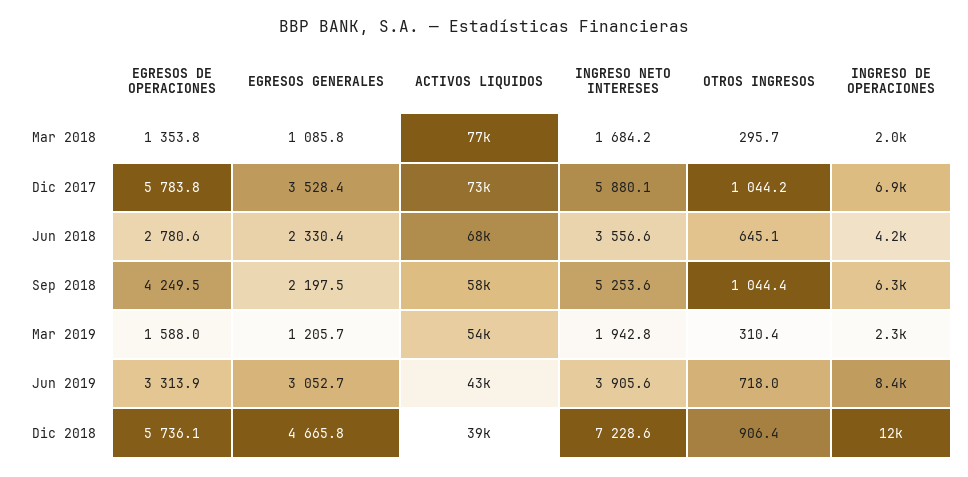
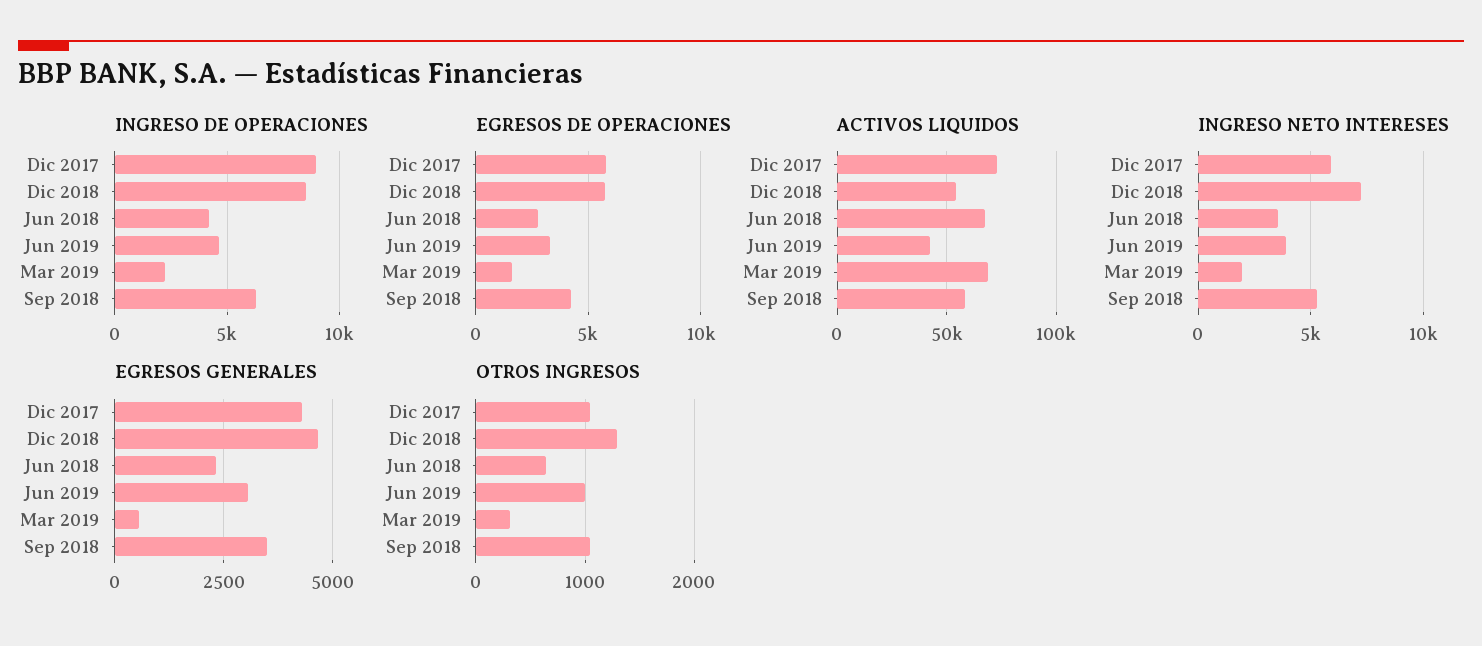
  {
    "EGRESOS DE OPERACIONES": {
-     "Mar 2018": 1353.8,
      "Dic 2017": 5783.8,
      "Jun 2018": 2780.6,
      "Sep 2018": 4249.5,
      "Mar 2019": 1588,
      "Jun 2019": 3313.9,
      "Dic 2018": 5736.1
    },
    "EGRESOS GENERALES": {
-     "Mar 2018": 1085.8,
-     "Dic 2017": 3528.4,
+     "Dic 2017": 4250,
      "Jun 2018": 2330.4,
-     "Sep 2018": 2197.5,
+     "Sep 2018": 3500,
-     "Mar 2019": 1205.7,
+     "Mar 2019": 500,
      "Jun 2019": 3052.7,
      "Dic 2018": 4665.8
    },
    "ACTIVOS LIQUIDOS": {
-     "Mar 2018": 77000,
      "Dic 2017": 73000,
      "Jun 2018": 68000,
      "Sep 2018": 58000,
-     "Mar 2019": 54000,
+     "Mar 2019": 70000,
      "Jun 2019": 43000,
-     "Dic 2018": 39000
+     "Dic 2018": 55000
    },
    "INGRESO NETO INTERESES": {
-     "Mar 2018": 1684.2,
      "Dic 2017": 5880.1,
      "Jun 2018": 3556.6,
      "Sep 2018": 5253.6,
      "Mar 2019": 1942.8,
      "Jun 2019": 3905.6,
      "Dic 2018": 7228.6
    },
    "OTROS INGRESOS": {
-     "Mar 2018": 295.7,
      "Dic 2017": 1044.2,
      "Jun 2018": 645.1,
      "Sep 2018": 1044.4,
      "Mar 2019": 310.4,
-     "Jun 2019": 718,
+     "Jun 2019": 1000,
-     "Dic 2018": 906.4
+     "Dic 2018": 1300
    },
    "INGRESO DE OPERACIONES": {
-     "Mar 2018": 2000,
-     "Dic 2017": 6900,
+     "Dic 2017": 9000,
      "Jun 2018": 4200,
      "Sep 2018": 6300,
      "Mar 2019": 2300,
-     "Jun 2019": 8400,
+     "Jun 2019": 4500,
-     "Dic 2018": 12000
+     "Dic 2018": 8500
    }
  }

